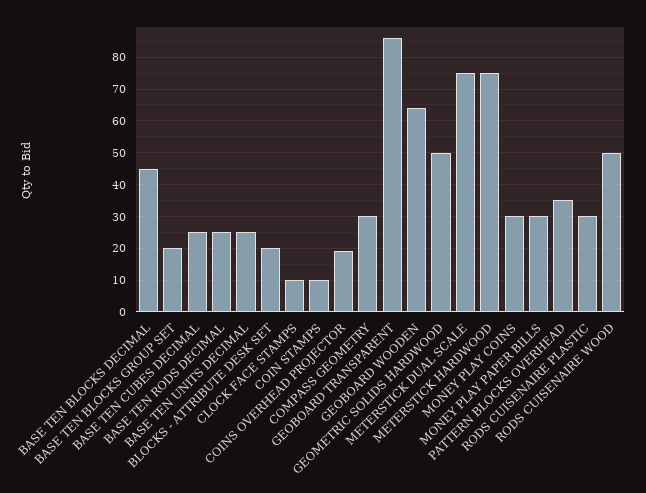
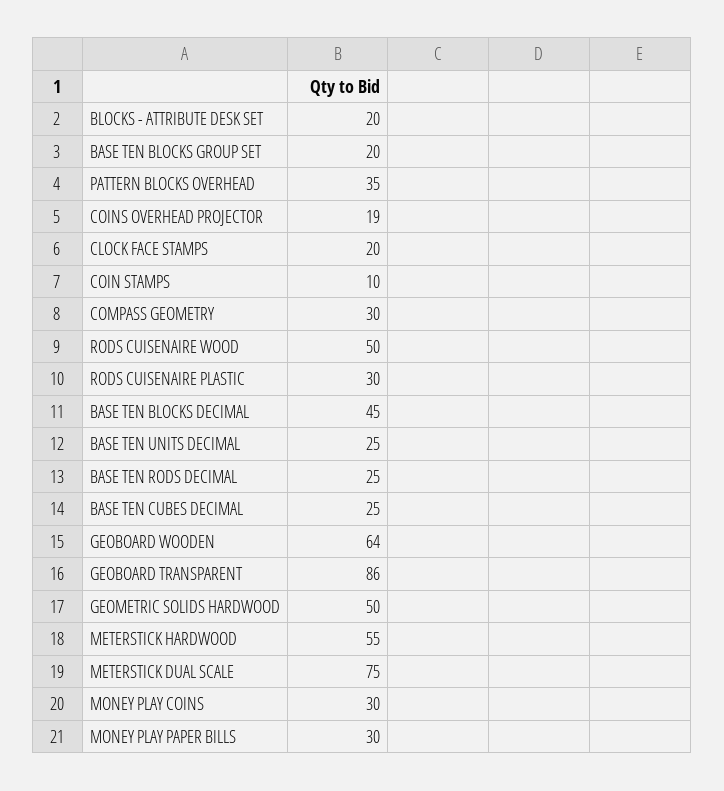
  {
    "BASE TEN BLOCKS DECIMAL": 45,
    "BASE TEN BLOCKS GROUP SET": 20,
    "BASE TEN CUBES DECIMAL": 25,
    "BASE TEN RODS DECIMAL": 25,
    "BASE TEN UNITS DECIMAL": 25,
    "BLOCKS - ATTRIBUTE DESK SET": 20,
-   "CLOCK FACE STAMPS": 10,
+   "CLOCK FACE STAMPS": 20,
    "COIN STAMPS": 10,
    "COINS OVERHEAD PROJECTOR": 19,
    "COMPASS GEOMETRY": 30,
    "GEOBOARD TRANSPARENT": 86,
    "GEOBOARD WOODEN": 64,
    "GEOMETRIC SOLIDS HARDWOOD": 50,
    "METERSTICK DUAL SCALE": 75,
-   "METERSTICK HARDWOOD": 75,
+   "METERSTICK HARDWOOD": 55,
    "MONEY PLAY COINS": 30,
    "MONEY PLAY PAPER BILLS": 30,
    "PATTERN BLOCKS OVERHEAD": 35,
    "RODS CUISENAIRE PLASTIC": 30,
    "RODS CUISENAIRE WOOD": 50
  }

